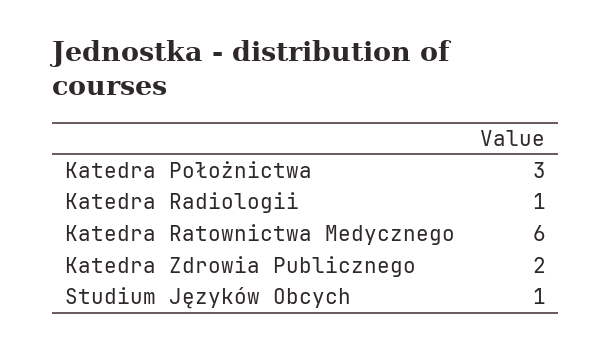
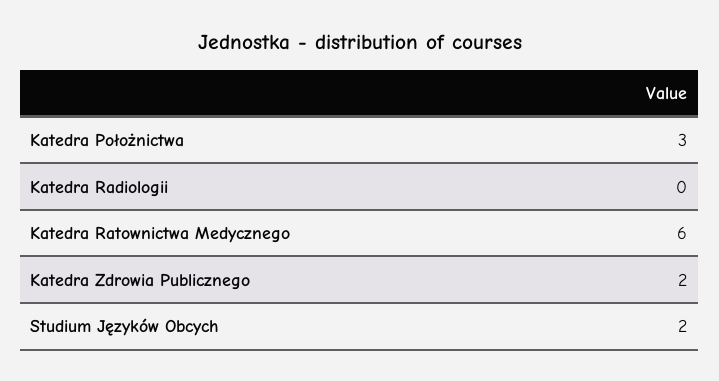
  {
    "Katedra Położnictwa": 3,
-   "Katedra Radiologii": 1,
+   "Katedra Radiologii": 0,
    "Katedra Ratownictwa Medycznego": 6,
    "Katedra Zdrowia Publicznego": 2,
-   "Studium Języków Obcych": 1
+   "Studium Języków Obcych": 2
  }

